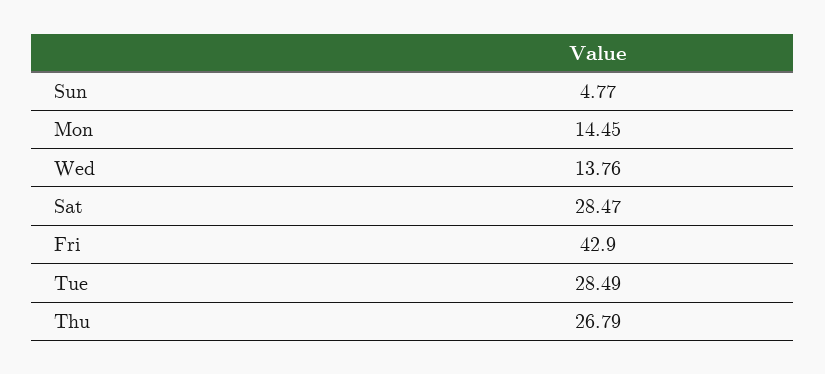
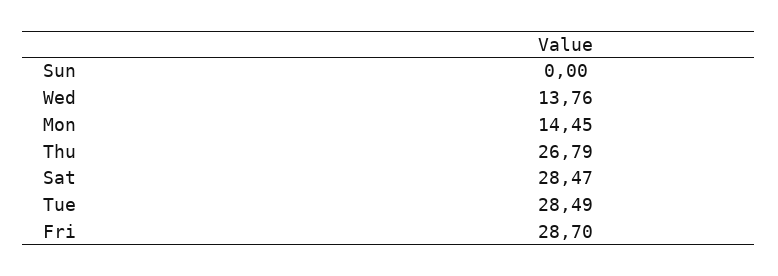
  {
-   "Sun": 4.77,
+   "Sun": 0,
    "Mon": 14.45,
    "Wed": 13.76,
    "Sat": 28.47,
-   "Fri": 42.9,
+   "Fri": 28.7,
    "Tue": 28.49,
    "Thu": 26.79
  }

